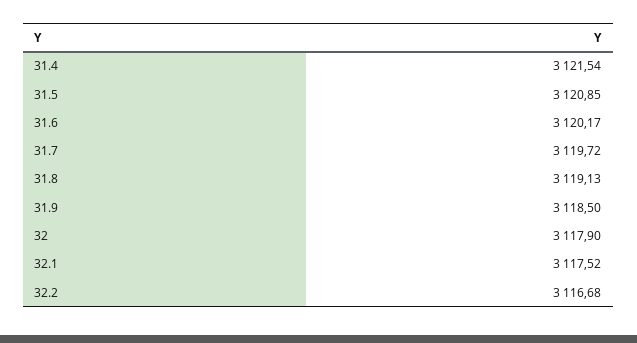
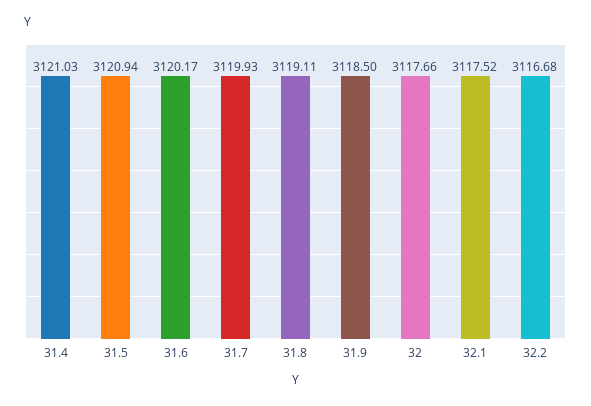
  {
-   "31.4": 3121.54,
+   "31.4": 3121.03,
-   "31.5": 3120.85,
+   "31.5": 3120.94,
    "31.6": 3120.17,
-   "31.7": 3119.72,
+   "31.7": 3119.93,
-   "31.8": 3119.13,
+   "31.8": 3119.11,
    "31.9": 3118.5,
-   "32": 3117.9,
+   "32": 3117.66,
    "32.1": 3117.52,
    "32.2": 3116.68
  }

